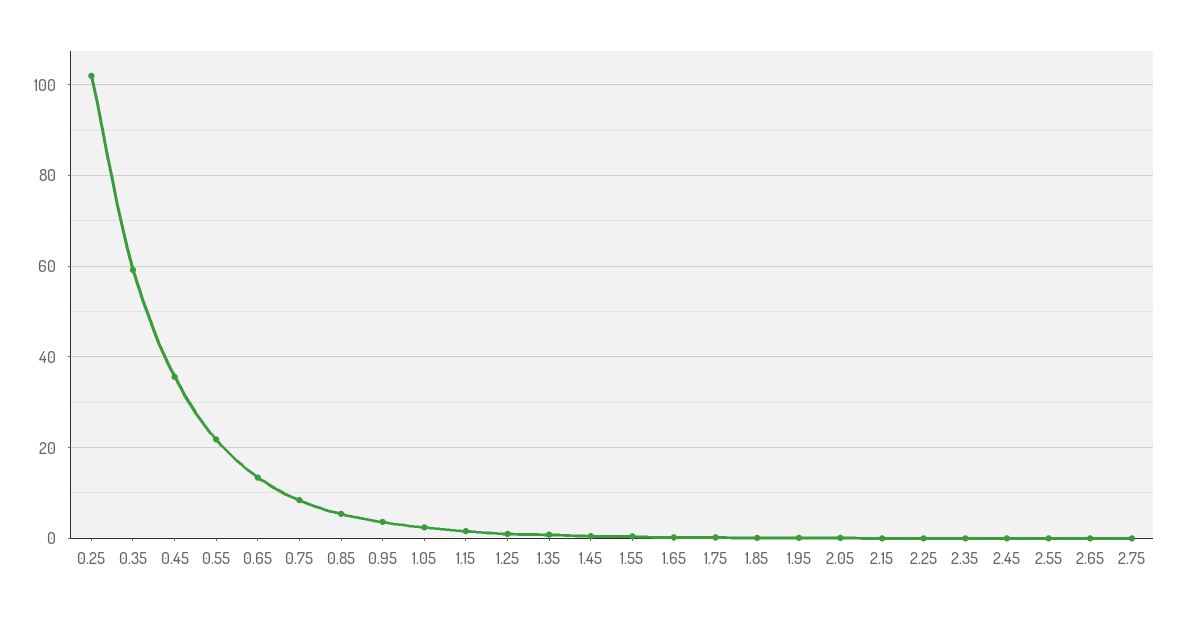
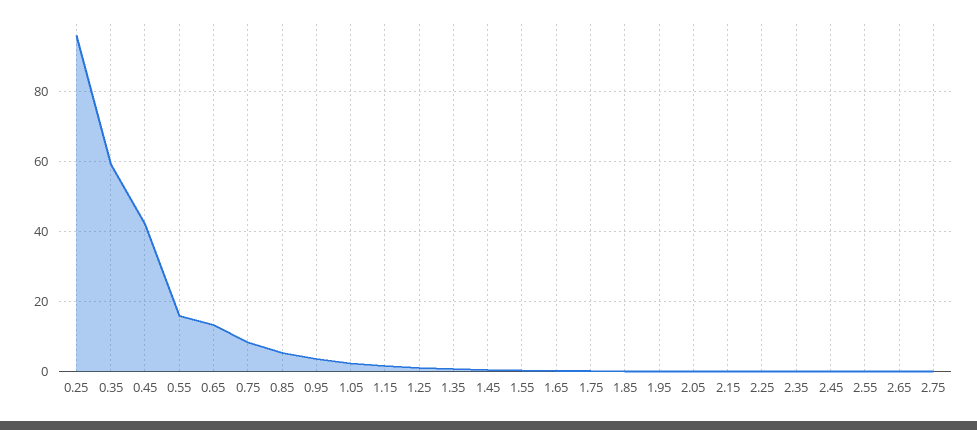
  {
-   "0.25": 102,
+   "0.25": 96,
    "0.35": 60,
-   "0.45": 36,
+   "0.45": 42,
-   "0.55": 22,
+   "0.55": 16,
    "0.65": 14,
    "0.75": 8,
    "0.85": 6,
    "0.95": 4,
    "1.05": 2,
    "1.15": 2,
    "1.25": 2,
    "1.35": 0,
    "1.45": 0,
    "1.55": 0,
    "1.65": 0,
    "1.75": 0,
    "1.85": 0,
    "1.95": 0,
    "2.05": 0,
    "2.15": 0,
    "2.25": 0,
    "2.35": 0,
    "2.45": 0,
    "2.55": 0,
    "2.65": 0,
    "2.75": 0
  }

